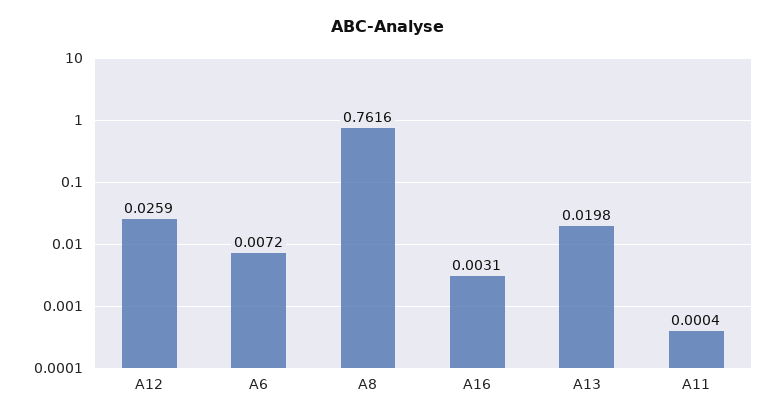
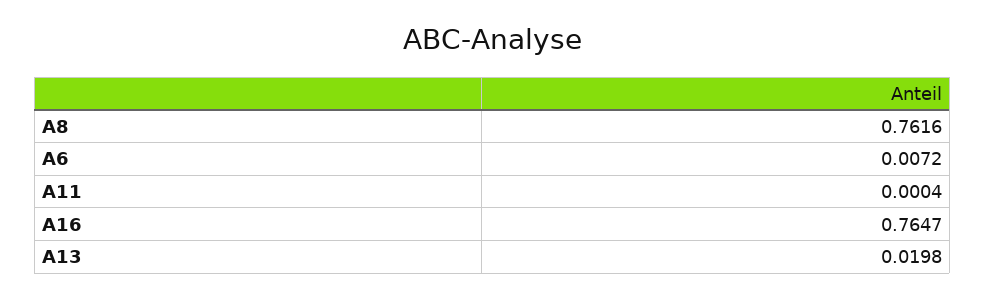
  {
-   "A12": 0.0259,
    "A6": 0.0072,
    "A8": 0.7616,
-   "A16": 0.0031,
+   "A16": 0.7647,
    "A13": 0.0198,
    "A11": 0.0004
  }

